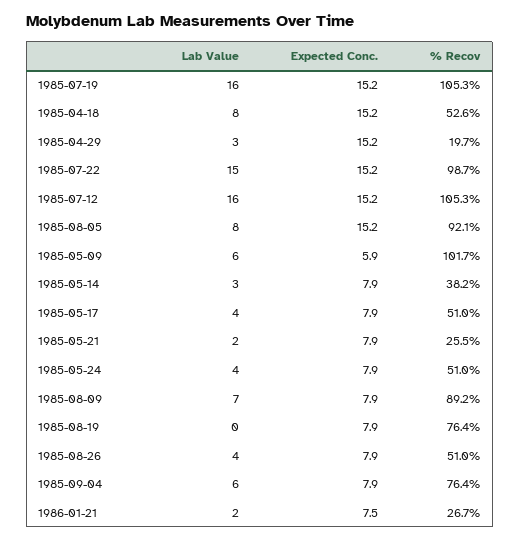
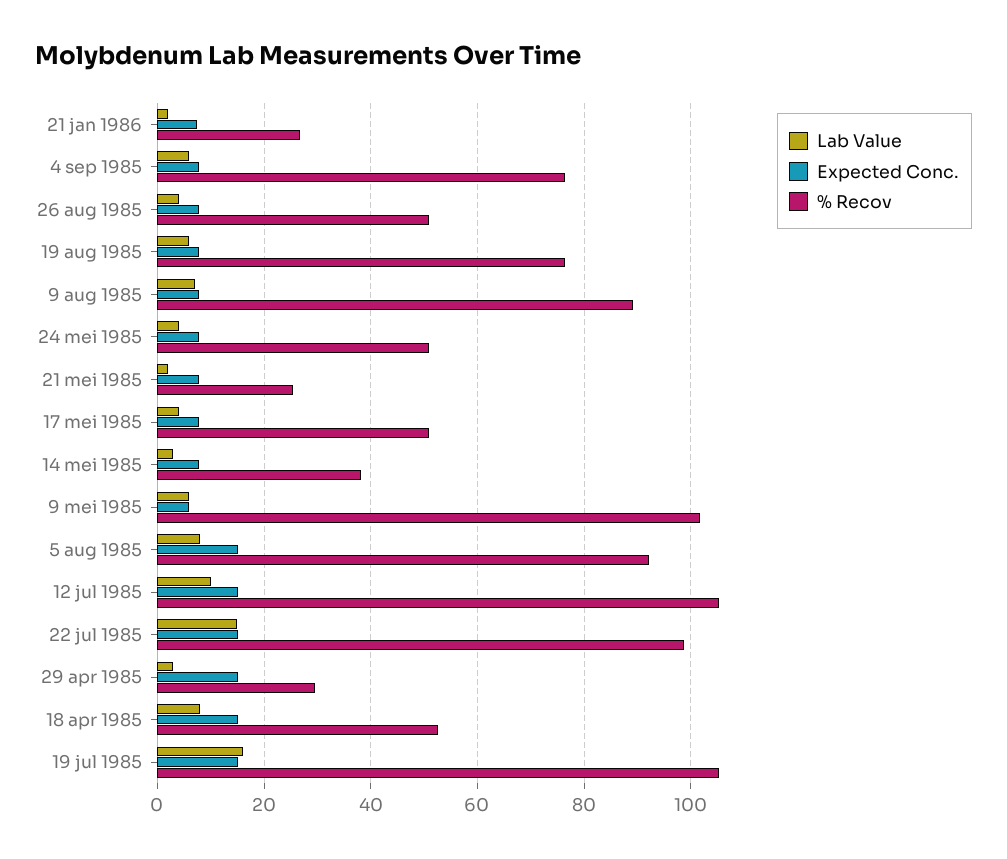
  {
    "Lab Value": {
      "1985-07-19": 16,
      "1985-04-18": 8,
      "1985-04-29": 3,
      "1985-07-22": 15,
-     "1985-07-12": 16,
+     "1985-07-12": 10,
      "1985-08-05": 8,
      "1985-05-09": 6,
      "1985-05-14": 3,
      "1985-05-17": 4,
      "1985-05-21": 2,
      "1985-05-24": 4,
      "1985-08-09": 7,
-     "1985-08-19": 0,
+     "1985-08-19": 6,
      "1985-08-26": 4,
      "1985-09-04": 6,
      "1986-01-21": 2
    },
    "Expected Conc.": {
      "1985-07-19": 15.2,
      "1985-04-18": 15.2,
      "1985-04-29": 15.2,
      "1985-07-22": 15.2,
      "1985-07-12": 15.2,
      "1985-08-05": 15.2,
      "1985-05-09": 5.9,
      "1985-05-14": 7.9,
      "1985-05-17": 7.9,
      "1985-05-21": 7.9,
      "1985-05-24": 7.9,
      "1985-08-09": 7.9,
      "1985-08-19": 7.9,
      "1985-08-26": 7.9,
      "1985-09-04": 7.9,
      "1986-01-21": 7.5
    },
    "% Recov": {
      "1985-07-19": 105.3,
      "1985-04-18": 52.6,
-     "1985-04-29": 19.7,
+     "1985-04-29": 30,
      "1985-07-22": 98.7,
      "1985-07-12": 105.3,
      "1985-08-05": 92.1,
      "1985-05-09": 101.7,
      "1985-05-14": 38.2,
      "1985-05-17": 51,
      "1985-05-21": 25.5,
      "1985-05-24": 51,
      "1985-08-09": 89.2,
      "1985-08-19": 76.4,
      "1985-08-26": 51,
      "1985-09-04": 76.4,
      "1986-01-21": 26.7
    }
  }

